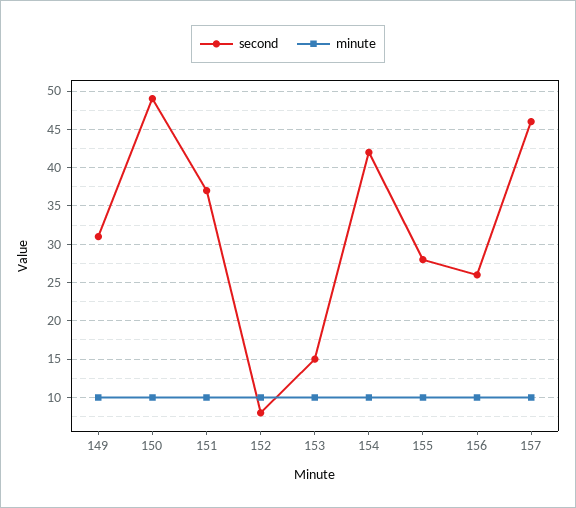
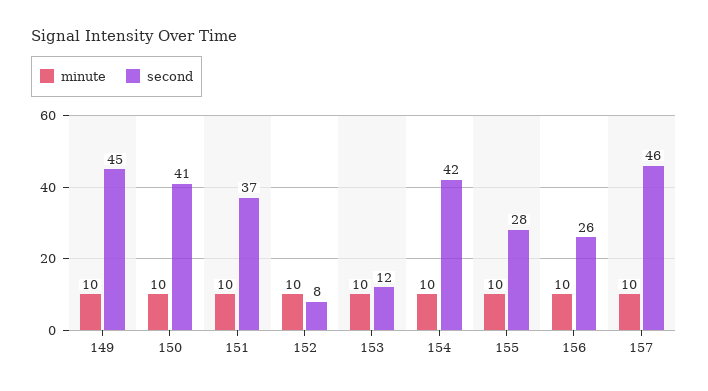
  {
    "second": {
-     "149": 31,
+     "149": 45,
-     "150": 49,
+     "150": 41,
      "151": 37,
      "152": 8,
-     "153": 15,
+     "153": 12,
      "154": 42,
      "155": 28,
      "156": 26,
      "157": 46
    },
    "minute": {
      "149": 10,
      "150": 10,
      "151": 10,
      "152": 10,
      "153": 10,
      "154": 10,
      "155": 10,
      "156": 10,
      "157": 10
    }
  }

